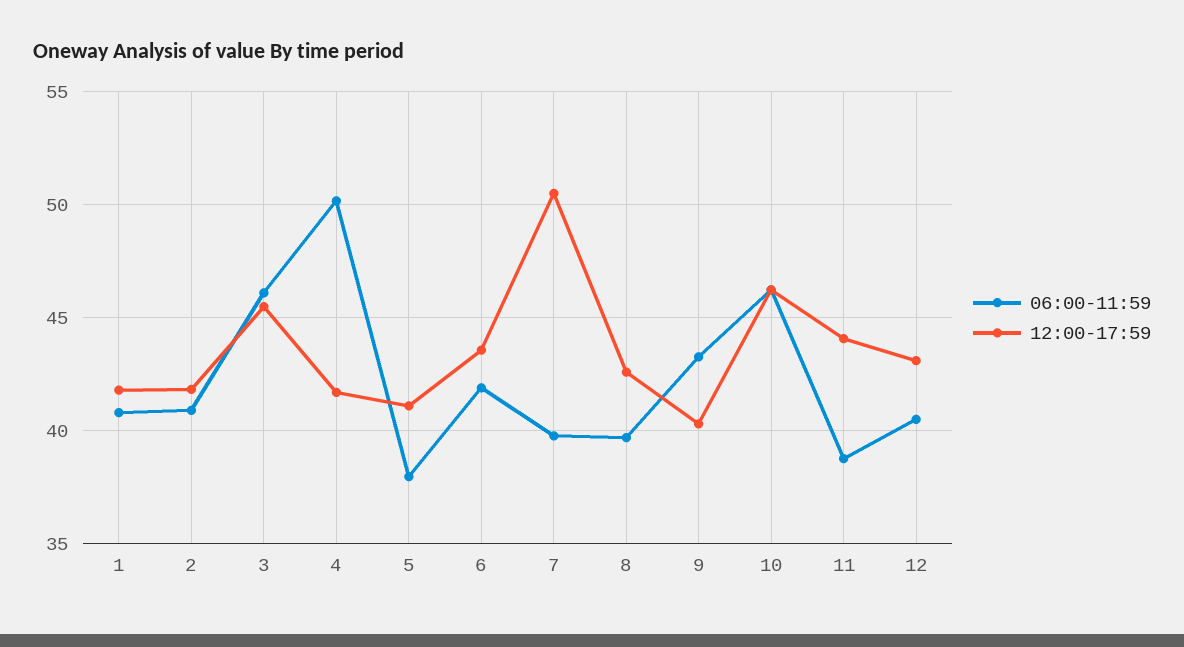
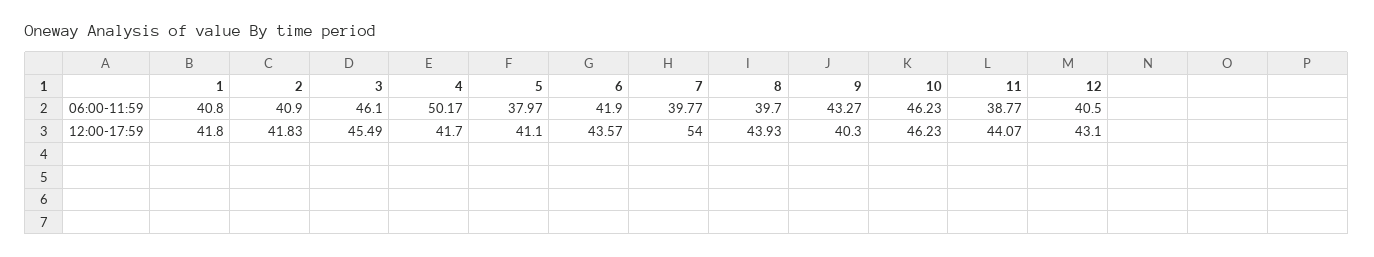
  {
    "06:00-11:59": {
      "1": 40.8,
      "2": 40.9,
      "3": 46.1,
      "4": 50.17,
      "5": 37.97,
      "6": 41.9,
      "7": 39.77,
      "8": 39.7,
      "9": 43.27,
      "10": 46.23,
      "11": 38.77,
      "12": 40.5
    },
    "12:00-17:59": {
      "1": 41.8,
      "2": 41.83,
      "3": 45.49,
      "4": 41.7,
      "5": 41.1,
      "6": 43.57,
-     "7": 50.5,
+     "7": 54,
-     "8": 42.5,
+     "8": 43.93,
      "9": 40.3,
      "10": 46.23,
      "11": 44.07,
      "12": 43.1
    }
  }

